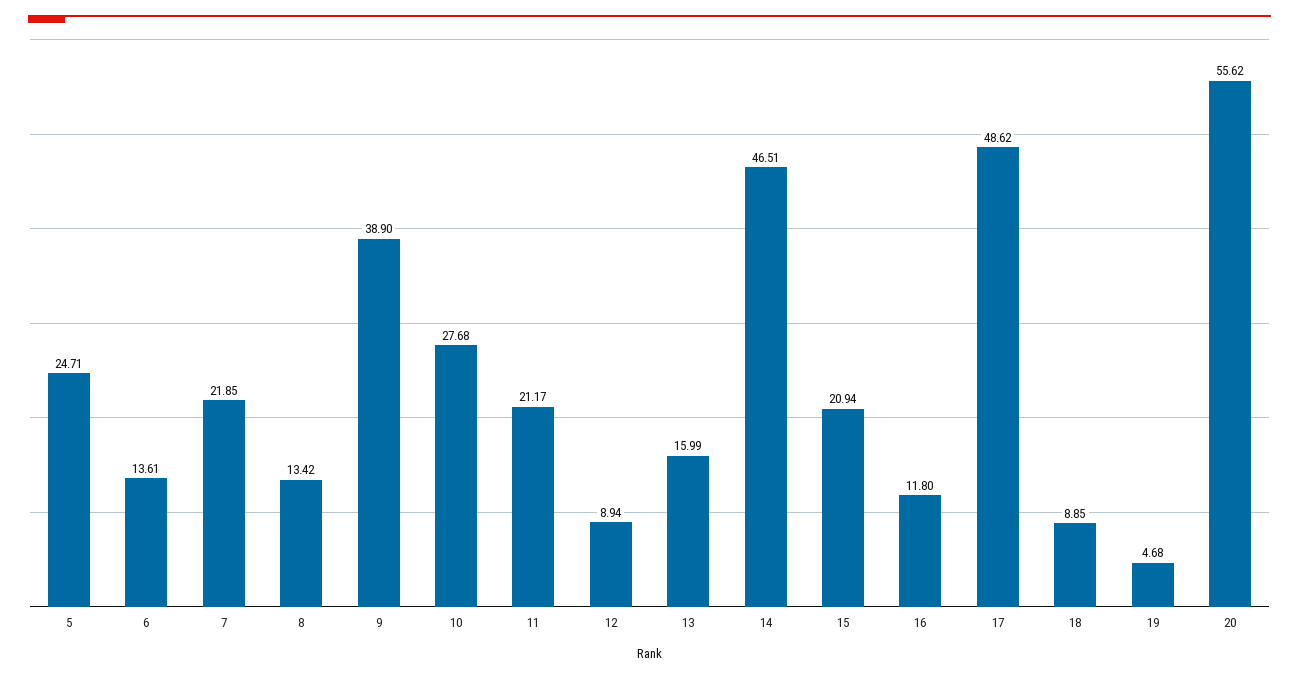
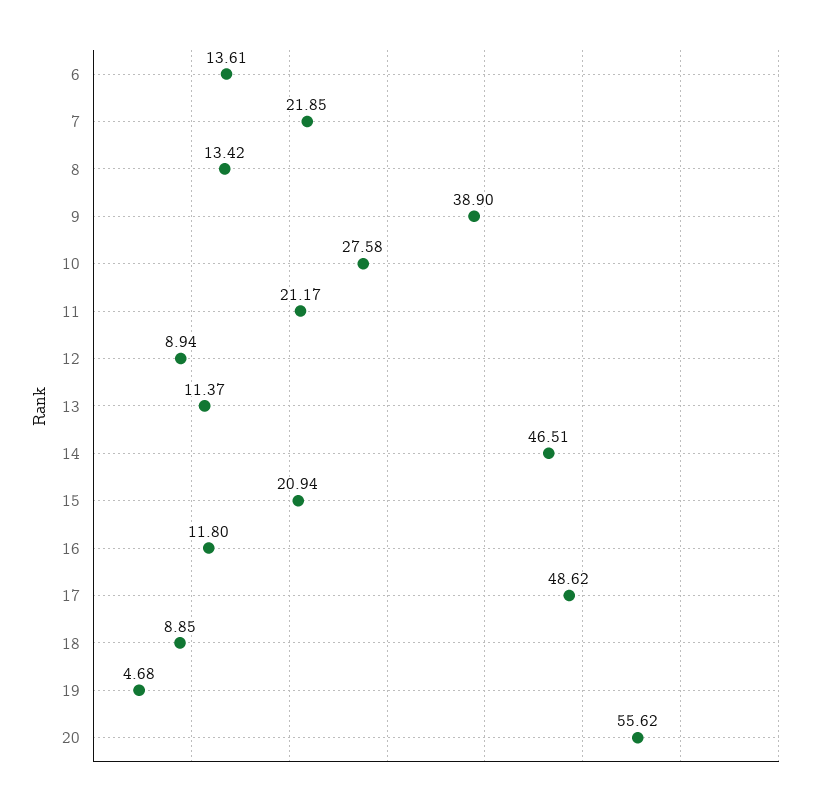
  {
-   "5": 24.71,
    "6": 13.61,
    "7": 21.85,
    "8": 13.42,
    "9": 38.9,
-   "10": 27.68,
+   "10": 27.58,
    "11": 21.17,
    "12": 8.94,
-   "13": 15.99,
+   "13": 11.37,
    "14": 46.51,
    "15": 20.94,
    "16": 11.8,
    "17": 48.62,
    "18": 8.85,
    "19": 4.68,
    "20": 55.62
  }

